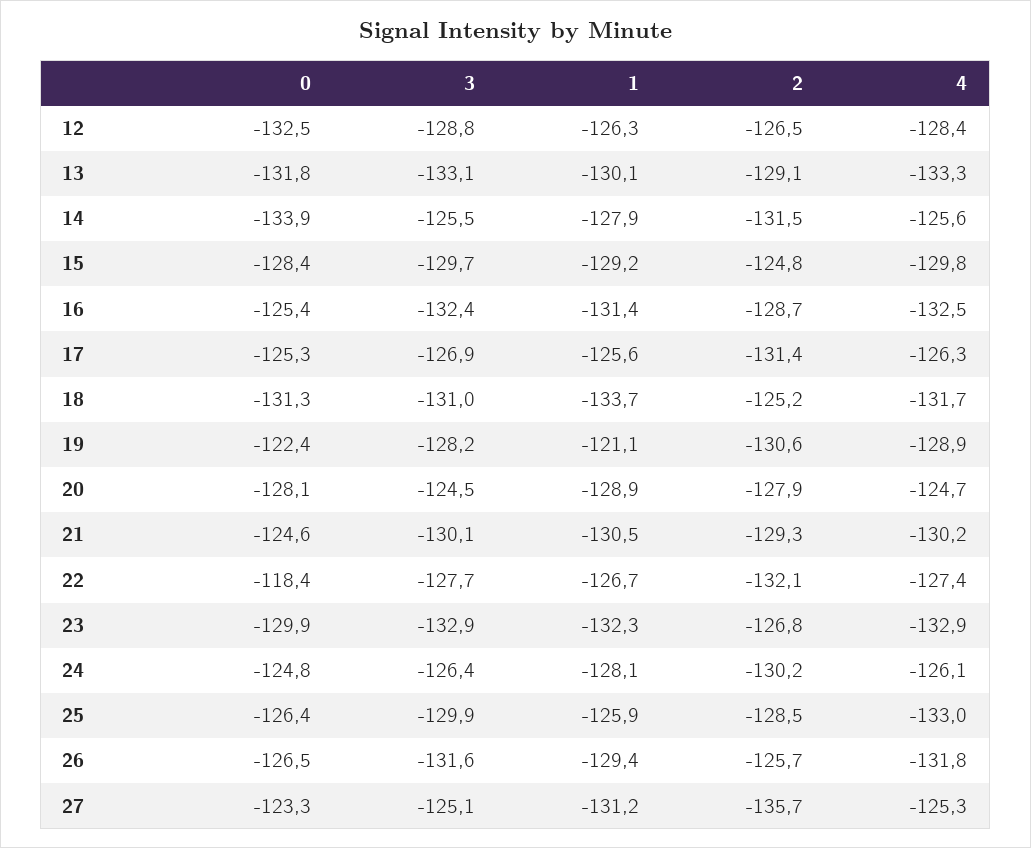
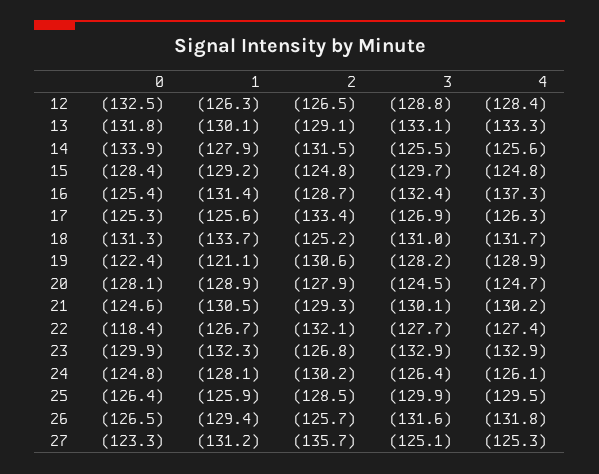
  {
    "0": {
      "12": -132.5,
      "13": -131.8,
      "14": -133.9,
      "15": -128.4,
      "16": -125.4,
      "17": -125.3,
      "18": -131.3,
      "19": -122.4,
      "20": -128.1,
      "21": -124.6,
      "22": -118.4,
      "23": -129.9,
      "24": -124.8,
      "25": -126.4,
      "26": -126.5,
      "27": -123.3
    },
    "3": {
      "12": -128.8,
      "13": -133.1,
      "14": -125.5,
      "15": -129.7,
      "16": -132.4,
      "17": -126.9,
      "18": -131,
      "19": -128.2,
      "20": -124.5,
      "21": -130.1,
      "22": -127.7,
      "23": -132.9,
      "24": -126.4,
      "25": -129.9,
      "26": -131.6,
      "27": -125.1
    },
    "1": {
      "12": -126.3,
      "13": -130.1,
      "14": -127.9,
      "15": -129.2,
      "16": -131.4,
      "17": -125.6,
      "18": -133.7,
      "19": -121.1,
      "20": -128.9,
      "21": -130.5,
      "22": -126.7,
      "23": -132.3,
      "24": -128.1,
      "25": -125.9,
      "26": -129.4,
      "27": -131.2
    },
    "2": {
      "12": -126.5,
      "13": -129.1,
      "14": -131.5,
      "15": -124.8,
      "16": -128.7,
-     "17": -131.4,
+     "17": -133.4,
      "18": -125.2,
      "19": -130.6,
      "20": -127.9,
      "21": -129.3,
      "22": -132.1,
      "23": -126.8,
      "24": -130.2,
      "25": -128.5,
      "26": -125.7,
      "27": -135.7
    },
    "4": {
      "12": -128.4,
      "13": -133.3,
      "14": -125.6,
-     "15": -129.8,
+     "15": -124.8,
-     "16": -132.5,
+     "16": -137.3,
      "17": -126.3,
      "18": -131.7,
      "19": -128.9,
      "20": -124.7,
      "21": -130.2,
      "22": -127.4,
      "23": -132.9,
      "24": -126.1,
-     "25": -133,
+     "25": -129.5,
      "26": -131.8,
      "27": -125.3
    }
  }

